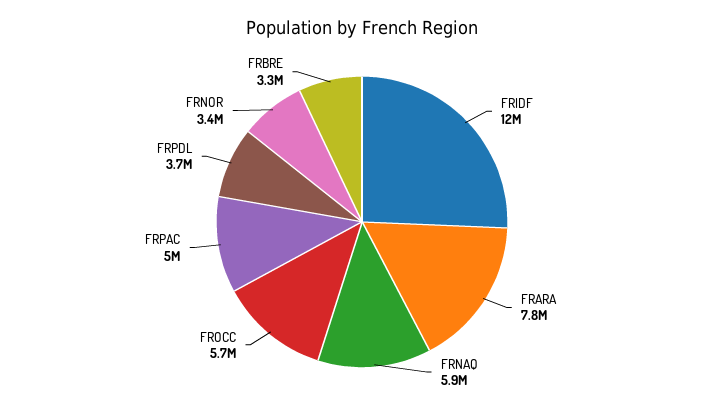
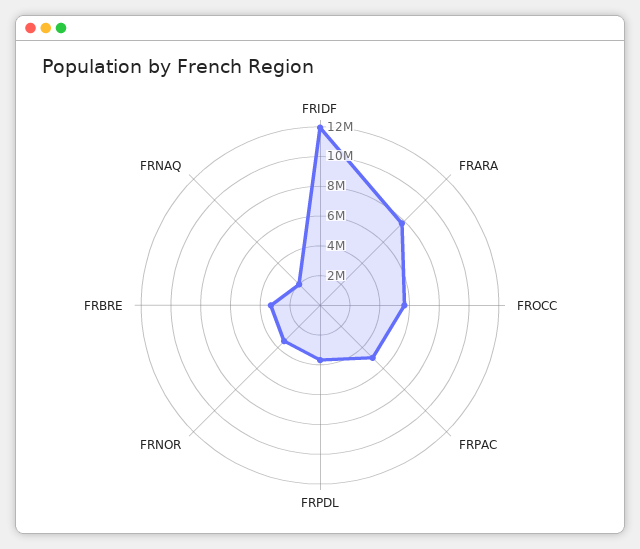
  {
    "FRIDF": 12000000,
    "FRARA": 7800000,
-   "FRNAQ": 5900000,
+   "FRNAQ": 2000000,
    "FROCC": 5700000,
    "FRPAC": 5000000,
    "FRPDL": 3700000,
    "FRNOR": 3400000,
    "FRBRE": 3300000
  }

